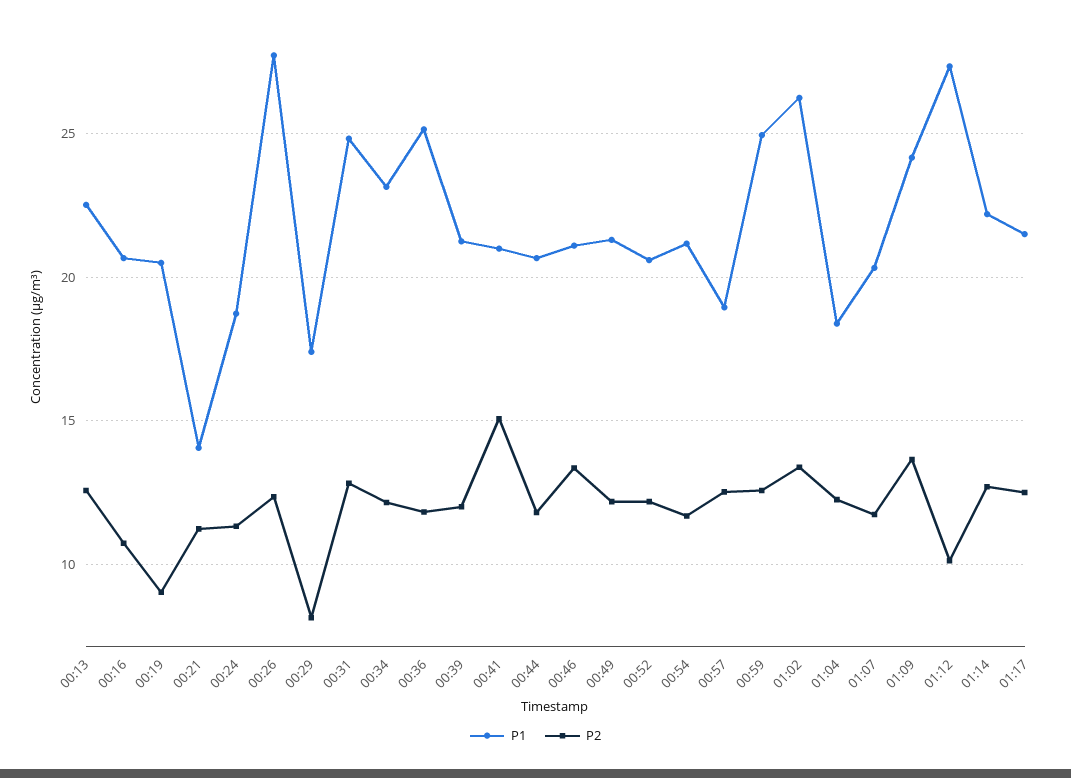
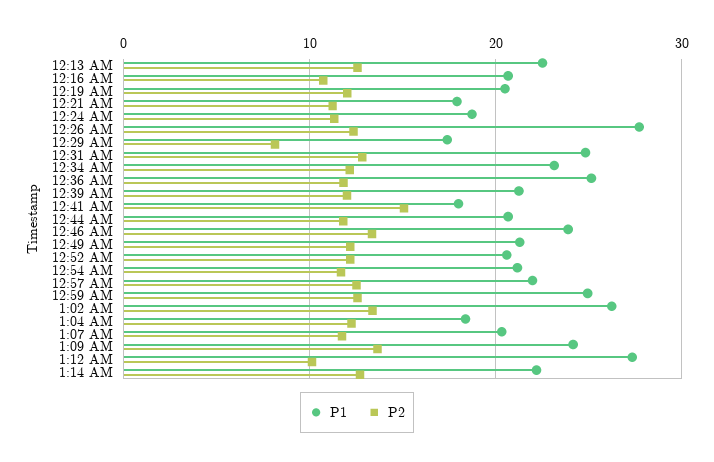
  {
    "P1": {
      "00:13": 22.5,
      "00:16": 20.5,
      "00:19": 20.5,
-     "00:21": 14,
+     "00:21": 18,
      "00:24": 18.5,
      "00:26": 27.5,
      "00:29": 17.5,
      "00:31": 25,
      "00:34": 23,
      "00:36": 25,
      "00:39": 21.5,
-     "00:41": 21,
+     "00:41": 18,
      "00:44": 20.5,
-     "00:46": 21,
+     "00:46": 24,
      "00:49": 21.5,
      "00:52": 20.5,
      "00:54": 21,
-     "00:57": 19,
+     "00:57": 22,
      "00:59": 25,
      "01:02": 26.5,
      "01:04": 18.5,
      "01:07": 20.5,
      "01:09": 24,
      "01:12": 27.5,
-     "01:14": 22,
+     "01:14": 22
-     "01:17": 21.5
    },
    "P2": {
      "00:13": 12.5,
      "00:16": 10.5,
-     "00:19": 9,
+     "00:19": 12,
      "00:21": 11,
      "00:24": 11.5,
      "00:26": 12.5,
      "00:29": 8,
      "00:31": 13,
      "00:34": 12,
      "00:36": 12,
      "00:39": 12,
      "00:41": 15,
      "00:44": 12,
      "00:46": 13.5,
      "00:49": 12,
      "00:52": 12,
      "00:54": 11.5,
      "00:57": 12.5,
      "00:59": 12.5,
      "01:02": 13.5,
      "01:04": 12.5,
      "01:07": 11.5,
      "01:09": 13.5,
      "01:12": 10,
-     "01:14": 12.5,
+     "01:14": 12.5
-     "01:17": 12.5
    }
  }

